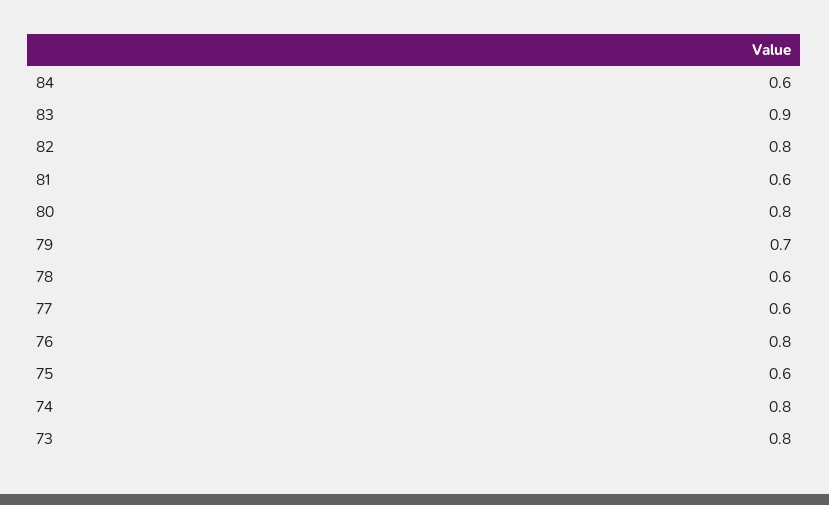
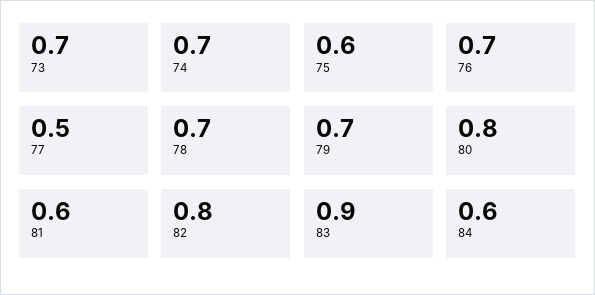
  {
    "84": 0.6,
    "83": 0.9,
    "82": 0.8,
    "81": 0.6,
    "80": 0.8,
    "79": 0.7,
-   "78": 0.6,
+   "78": 0.7,
-   "77": 0.6,
+   "77": 0.5,
-   "76": 0.8,
+   "76": 0.7,
    "75": 0.6,
-   "74": 0.8,
+   "74": 0.7,
-   "73": 0.8
+   "73": 0.7
  }

